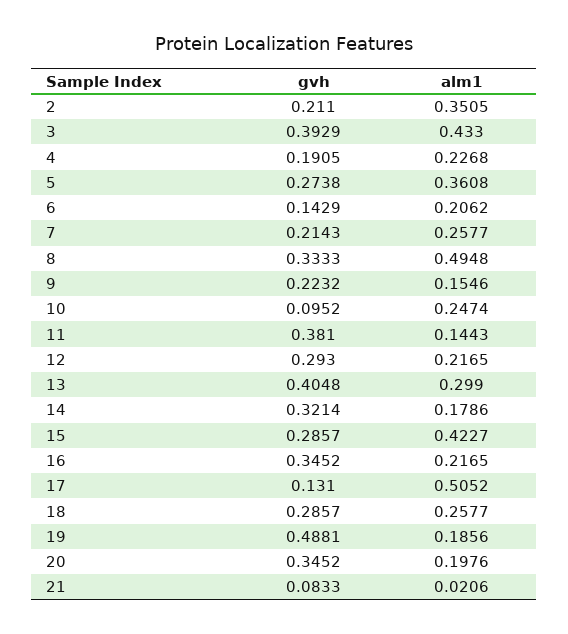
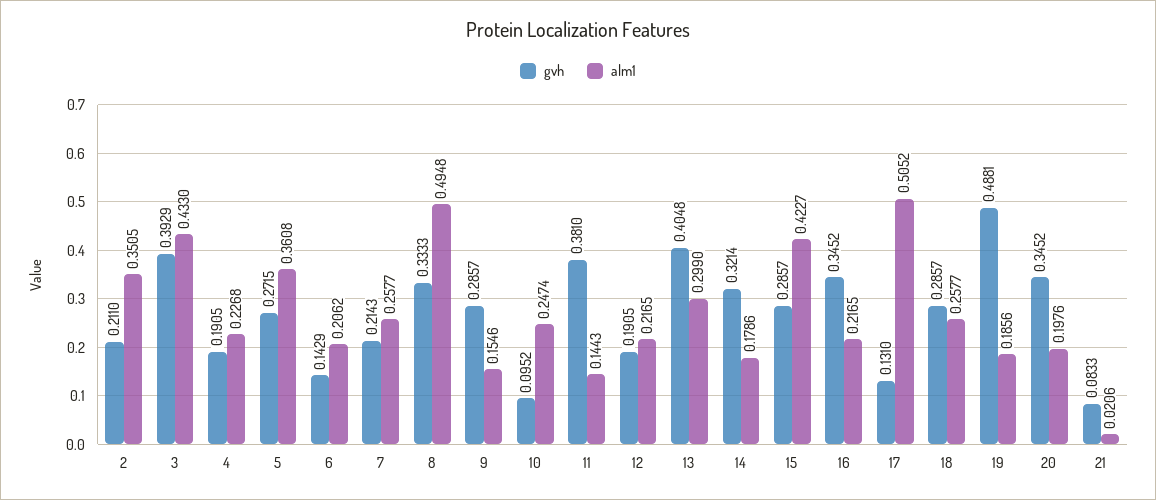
  {
    "gvh": {
      "2": 0.211,
      "3": 0.3929,
      "4": 0.1905,
-     "5": 0.2738,
+     "5": 0.2715,
      "6": 0.1429,
      "7": 0.2143,
      "8": 0.3333,
-     "9": 0.2232,
+     "9": 0.2857,
      "10": 0.0952,
      "11": 0.381,
-     "12": 0.293,
+     "12": 0.1905,
      "13": 0.4048,
      "14": 0.3214,
      "15": 0.2857,
      "16": 0.3452,
      "17": 0.131,
      "18": 0.2857,
      "19": 0.4881,
      "20": 0.3452,
      "21": 0.0833
    },
    "alm1": {
      "2": 0.3505,
      "3": 0.433,
      "4": 0.2268,
      "5": 0.3608,
      "6": 0.2062,
      "7": 0.2577,
      "8": 0.4948,
      "9": 0.1546,
      "10": 0.2474,
      "11": 0.1443,
      "12": 0.2165,
      "13": 0.299,
      "14": 0.1786,
      "15": 0.4227,
      "16": 0.2165,
      "17": 0.5052,
      "18": 0.2577,
      "19": 0.1856,
      "20": 0.1976,
      "21": 0.0206
    }
  }

